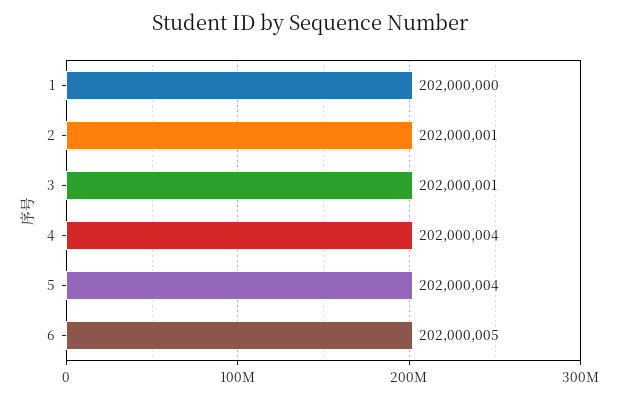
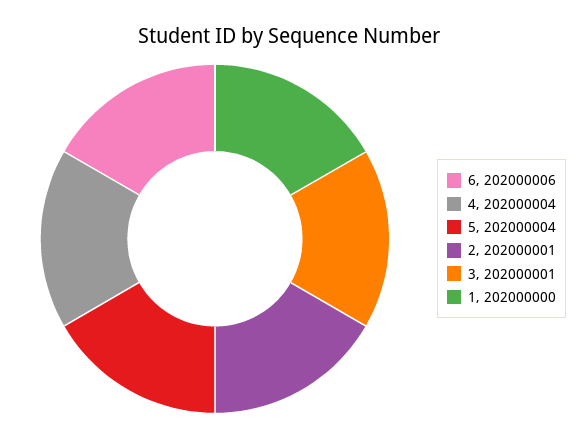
  {
    "1": 202000000,
    "2": 202000001,
    "3": 202000001,
    "4": 202000004,
    "5": 202000004,
-   "6": 202000005
+   "6": 202000006
  }

